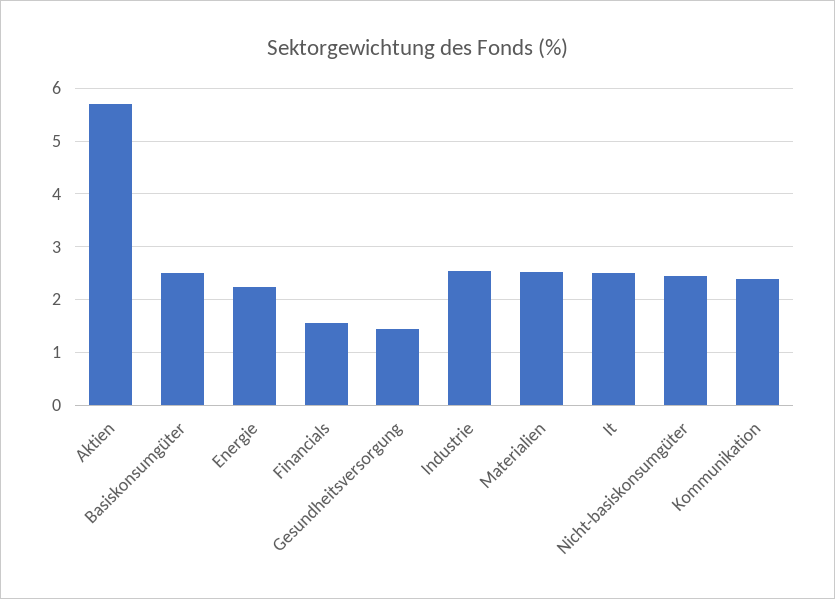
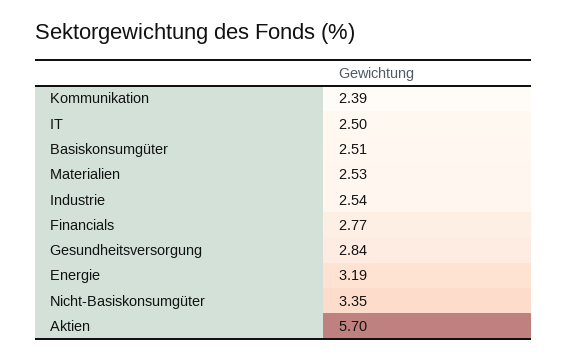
  {
    "Aktien": 5.7,
    "Basiskonsumgüter": 2.51,
-   "Energie": 2.2,
+   "Energie": 3.19,
-   "Financials": 1.6,
+   "Financials": 2.77,
-   "Gesundheitsversorgung": 1.4,
+   "Gesundheitsversorgung": 2.84,
    "Industrie": 2.54,
    "Materialien": 2.53,
    "It": 2.5,
-   "Nicht-basiskonsumgüter": 2.4,
+   "Nicht-basiskonsumgüter": 3.35,
    "Kommunikation": 2.39
  }

